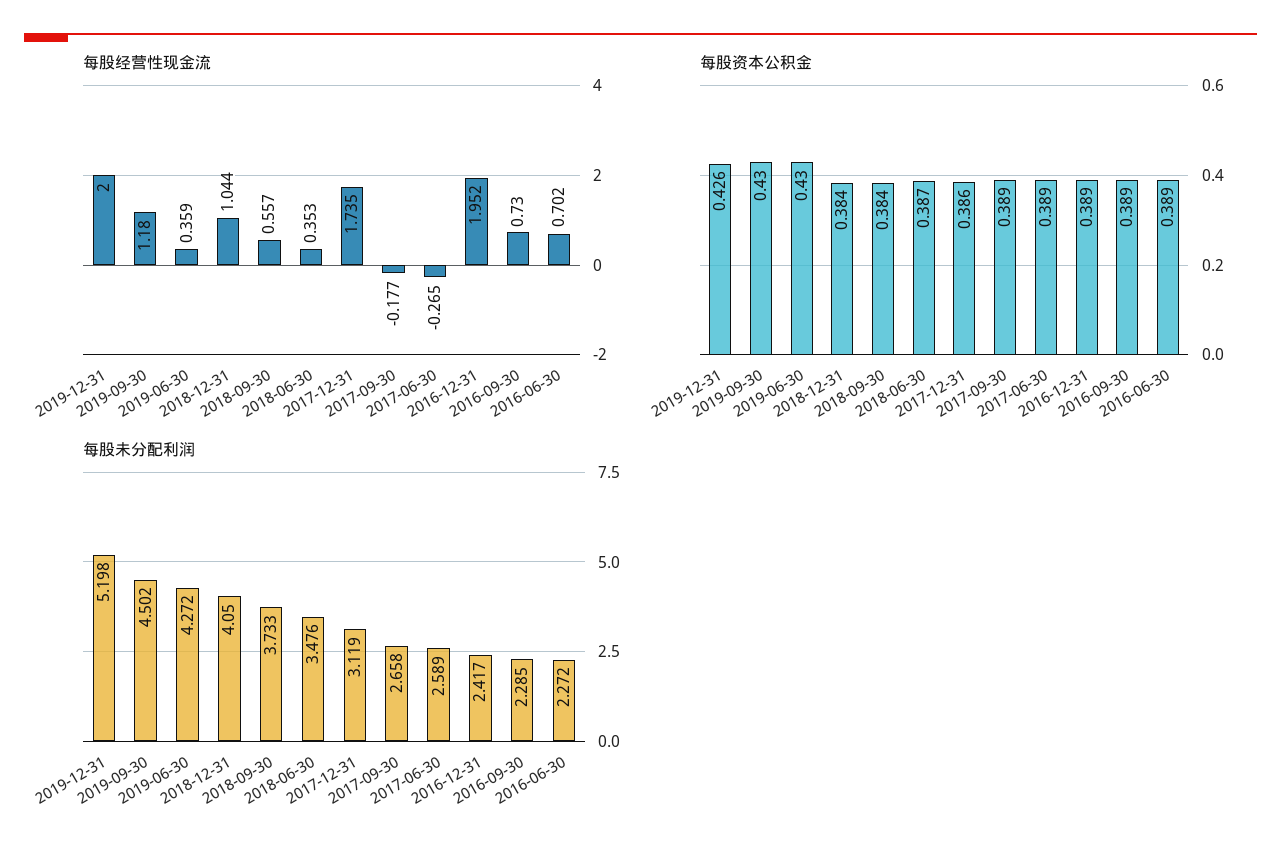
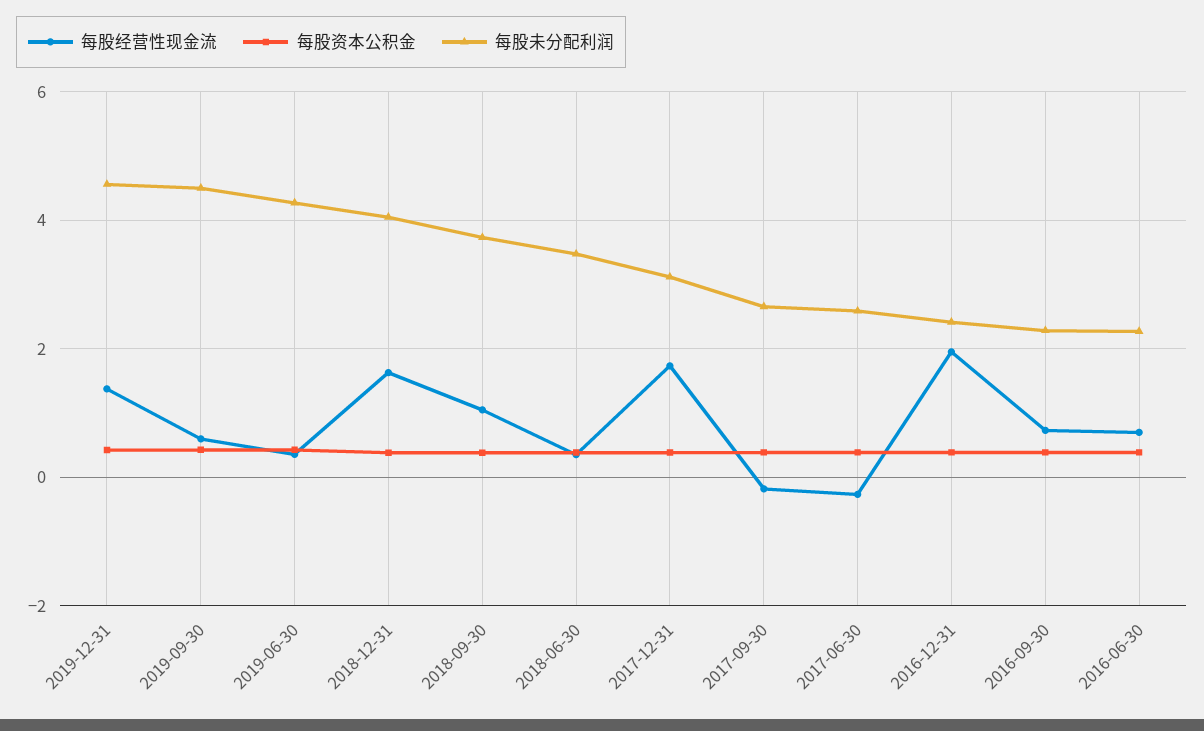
  {
    "每股经营性现金流": {
-     "2019-12-31": 2,
+     "2019-12-31": 1.4,
-     "2019-09-30": 1.18,
+     "2019-09-30": 0.6,
      "2019-06-30": 0.359,
-     "2018-12-31": 1.044,
+     "2018-12-31": 1.6,
-     "2018-09-30": 0.557,
+     "2018-09-30": 1,
      "2018-06-30": 0.353,
      "2017-12-31": 1.735,
      "2017-09-30": -0.177,
      "2017-06-30": -0.265,
      "2016-12-31": 1.952,
      "2016-09-30": 0.73,
      "2016-06-30": 0.702
    },
    "每股资本公积金": {
      "2019-12-31": 0.426,
      "2019-09-30": 0.43,
      "2019-06-30": 0.43,
      "2018-12-31": 0.384,
      "2018-09-30": 0.384,
      "2018-06-30": 0.387,
      "2017-12-31": 0.386,
      "2017-09-30": 0.389,
      "2017-06-30": 0.389,
      "2016-12-31": 0.389,
      "2016-09-30": 0.389,
      "2016-06-30": 0.389
    },
    "每股未分配利润": {
-     "2019-12-31": 5.198,
+     "2019-12-31": 4.6,
      "2019-09-30": 4.502,
      "2019-06-30": 4.272,
      "2018-12-31": 4.05,
      "2018-09-30": 3.733,
      "2018-06-30": 3.476,
      "2017-12-31": 3.119,
      "2017-09-30": 2.658,
      "2017-06-30": 2.589,
      "2016-12-31": 2.417,
      "2016-09-30": 2.285,
      "2016-06-30": 2.272
    }
  }

